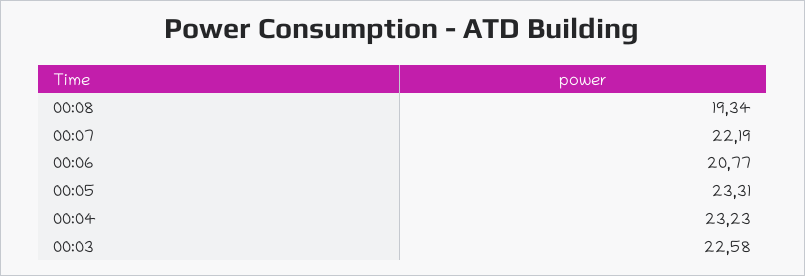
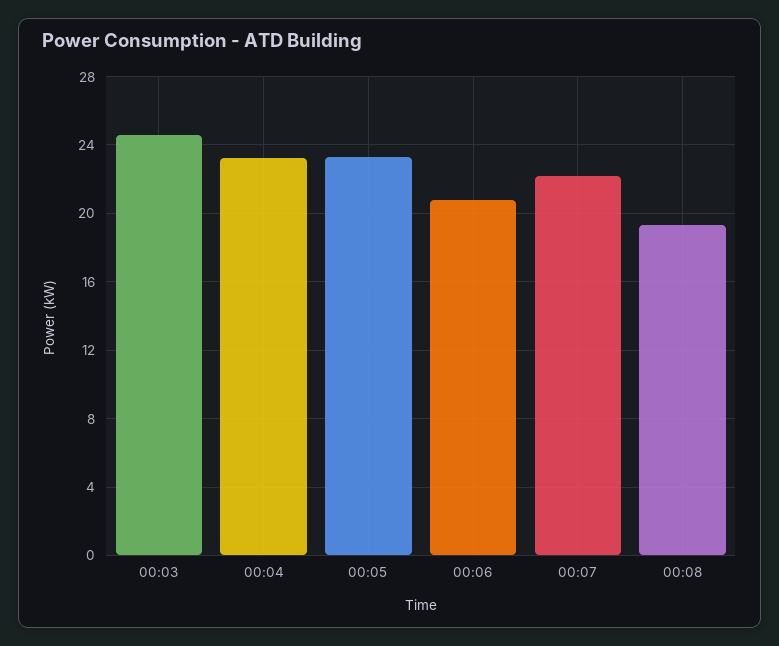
  {
    "00:08": 19.34,
    "00:07": 22.19,
    "00:06": 20.77,
    "00:05": 23.31,
    "00:04": 23.23,
-   "00:03": 22.58
+   "00:03": 24.5
  }

